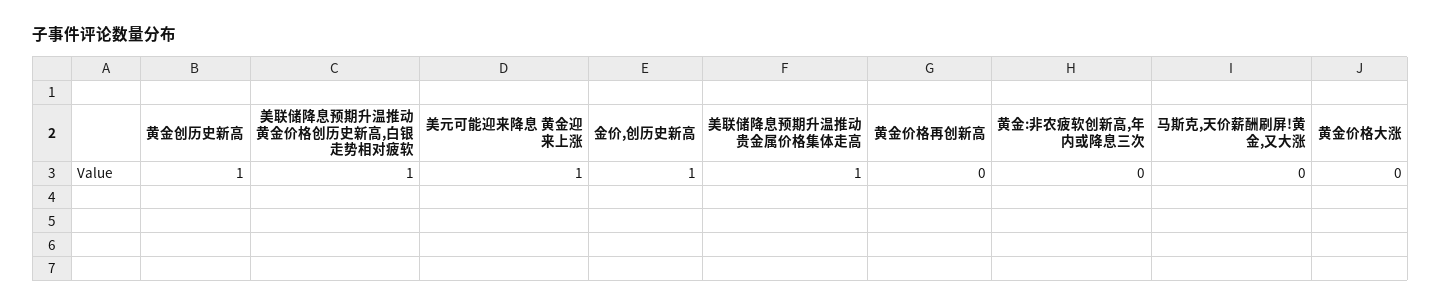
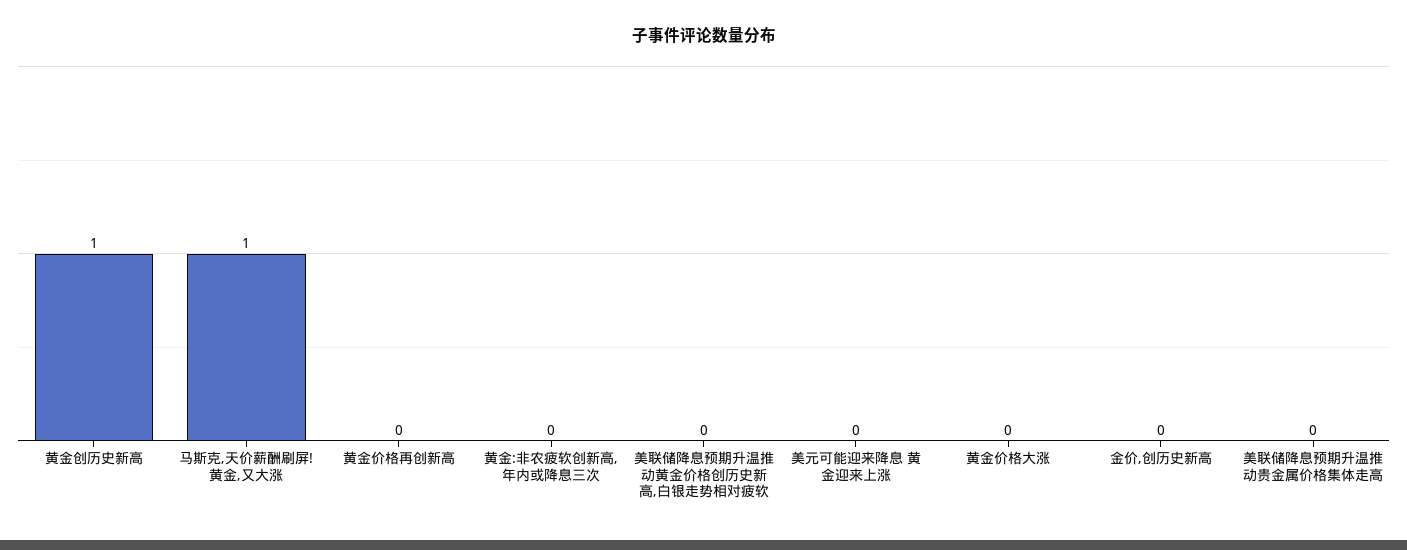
  {
    "黄金创历史新高": 1,
-   "美联储降息预期升温推动黄金价格创历史新高,白银走势相对疲软": 1,
+   "美联储降息预期升温推动黄金价格创历史新高,白银走势相对疲软": 0,
-   "美元可能迎来降息 黄金迎来上涨": 1,
+   "美元可能迎来降息 黄金迎来上涨": 0,
-   "金价,创历史新高": 1,
+   "金价,创历史新高": 0,
-   "美联储降息预期升温推动贵金属价格集体走高": 1,
+   "美联储降息预期升温推动贵金属价格集体走高": 0,
    "黄金价格再创新高": 0,
    "黄金:非农疲软创新高,年内或降息三次": 0,
-   "马斯克,天价薪酬刷屏!黄金,又大涨": 0,
+   "马斯克,天价薪酬刷屏!黄金,又大涨": 1,
    "黄金价格大涨": 0
  }

